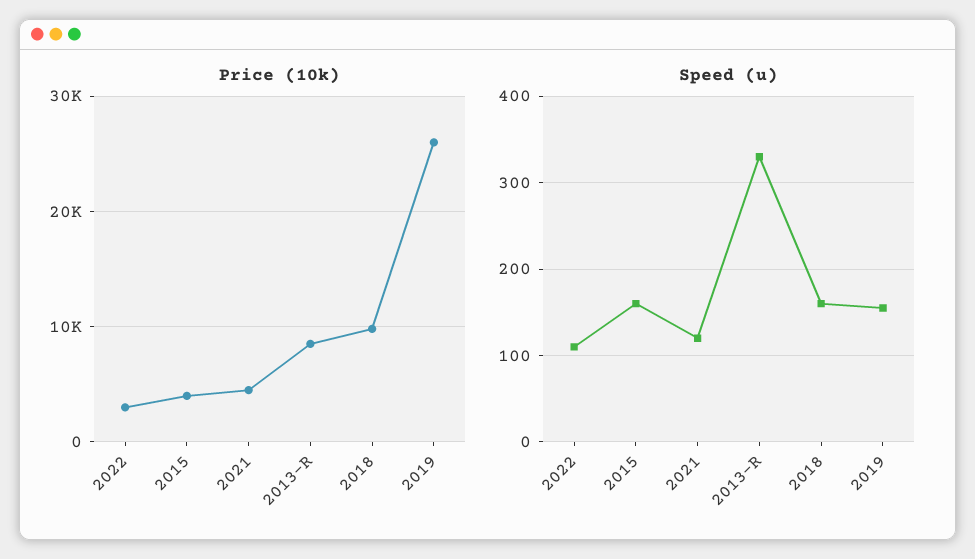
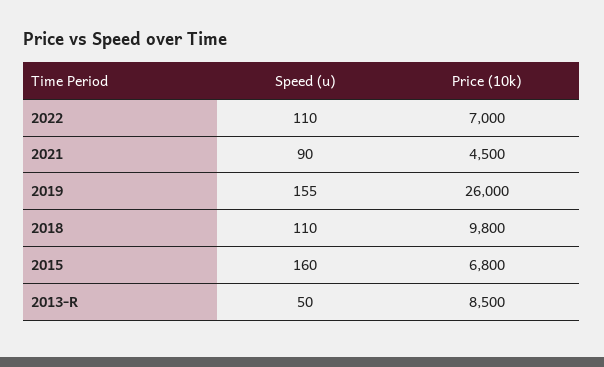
  {
    "Price (10k)": {
-     "2022": 3000,
+     "2022": 7000,
-     "2015": 4000,
+     "2015": 6800,
      "2021": 4500,
      "2013-R": 8500,
      "2018": 9800,
      "2019": 26000
    },
    "Speed (u)": {
      "2022": 110,
      "2015": 160,
-     "2021": 120,
+     "2021": 90,
-     "2013-R": 330,
+     "2013-R": 50,
-     "2018": 160,
+     "2018": 110,
      "2019": 155
    }
  }

